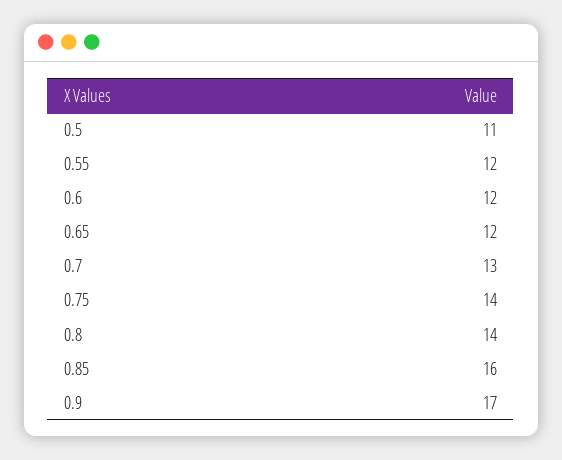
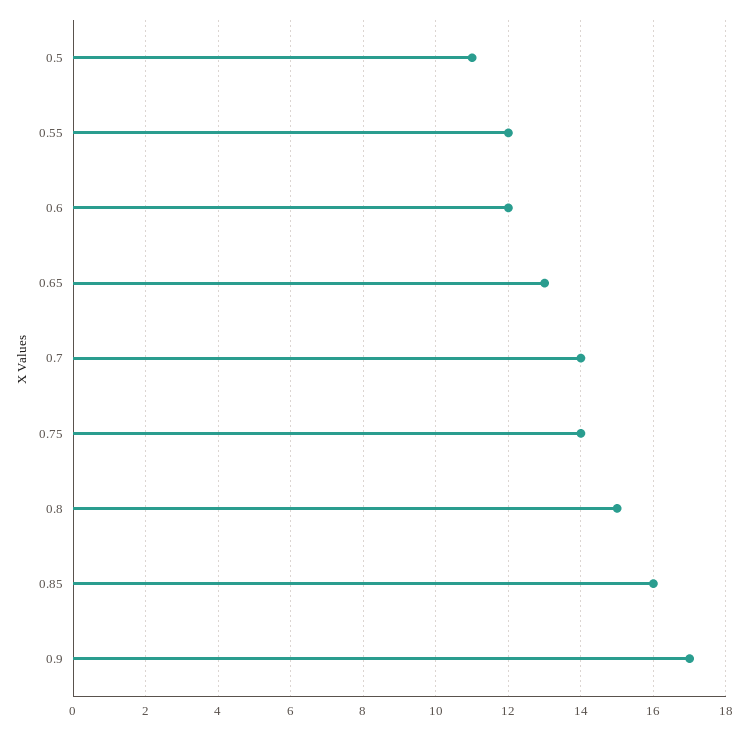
  {
    "0.5": 11,
    "0.55": 12,
    "0.6": 12,
-   "0.65": 12,
+   "0.65": 13,
-   "0.7": 13,
+   "0.7": 14,
    "0.75": 14,
-   "0.8": 14,
+   "0.8": 15,
    "0.85": 16,
    "0.9": 17
  }

